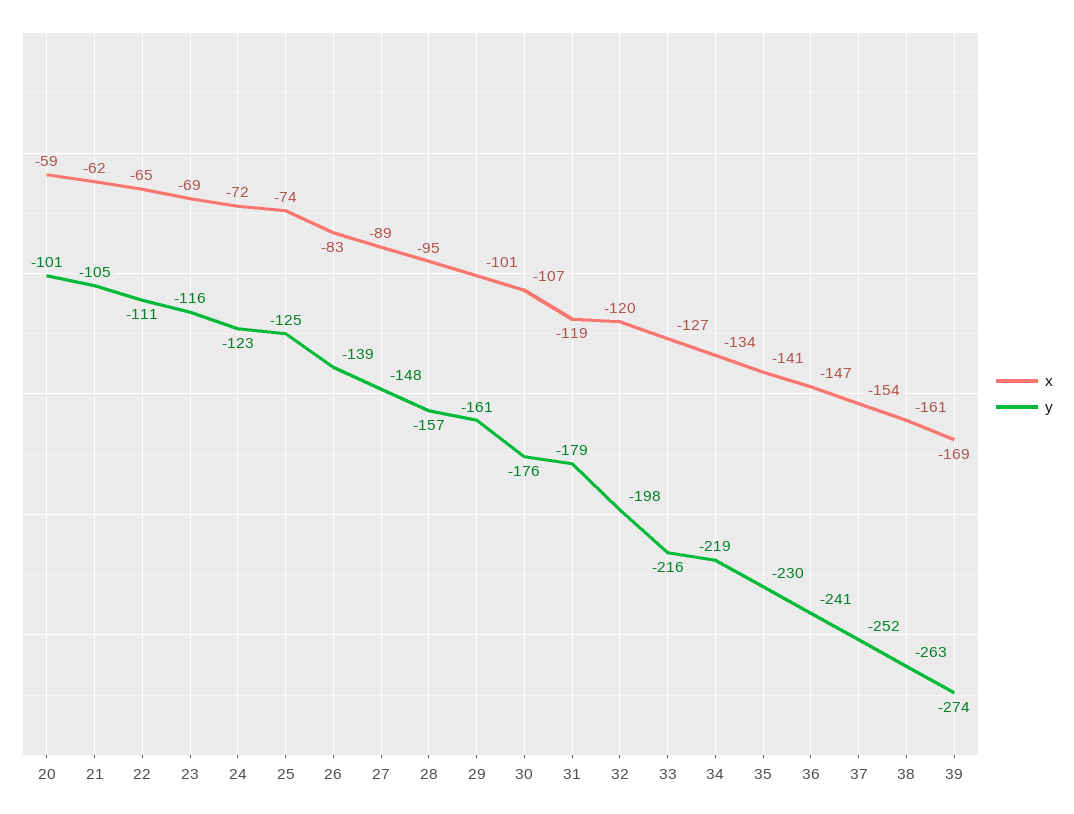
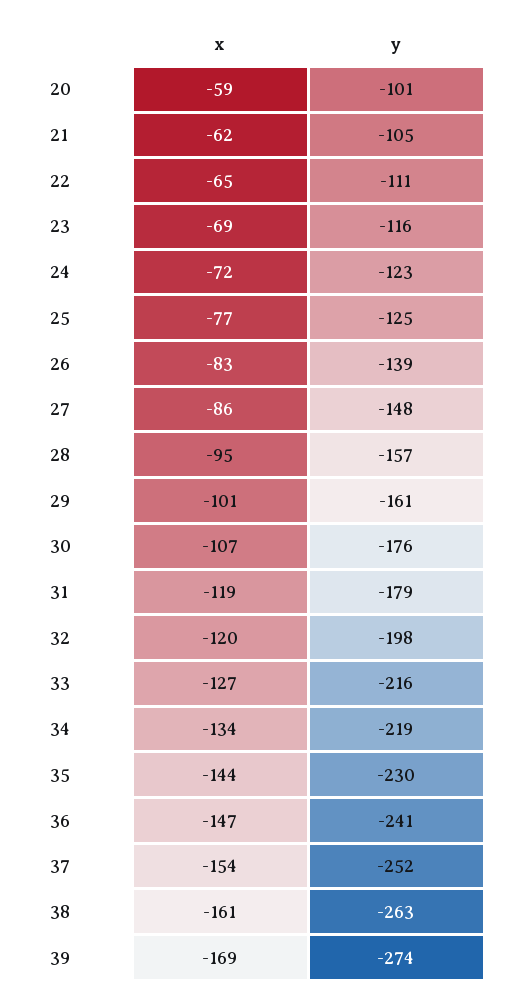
  {
    "x": {
      "20": -59,
      "21": -62,
      "22": -65,
      "23": -69,
      "24": -72,
-     "25": -74,
+     "25": -77,
      "26": -83,
-     "27": -89,
+     "27": -86,
      "28": -95,
      "29": -101,
      "30": -107,
      "31": -119,
      "32": -120,
      "33": -127,
      "34": -134,
-     "35": -141,
+     "35": -144,
      "36": -147,
      "37": -154,
      "38": -161,
      "39": -169
    },
    "y": {
      "20": -101,
      "21": -105,
      "22": -111,
      "23": -116,
      "24": -123,
      "25": -125,
      "26": -139,
      "27": -148,
      "28": -157,
      "29": -161,
      "30": -176,
      "31": -179,
      "32": -198,
      "33": -216,
      "34": -219,
      "35": -230,
      "36": -241,
      "37": -252,
      "38": -263,
      "39": -274
    }
  }

